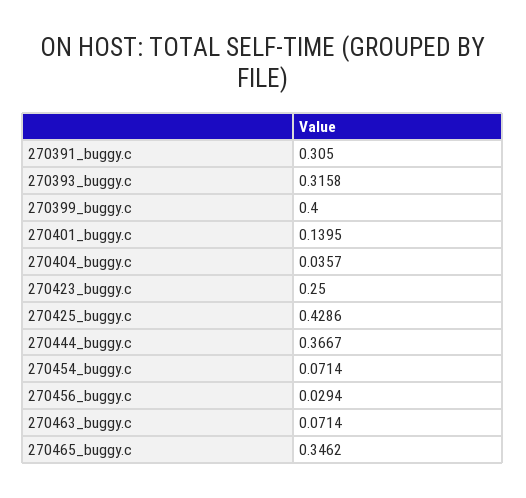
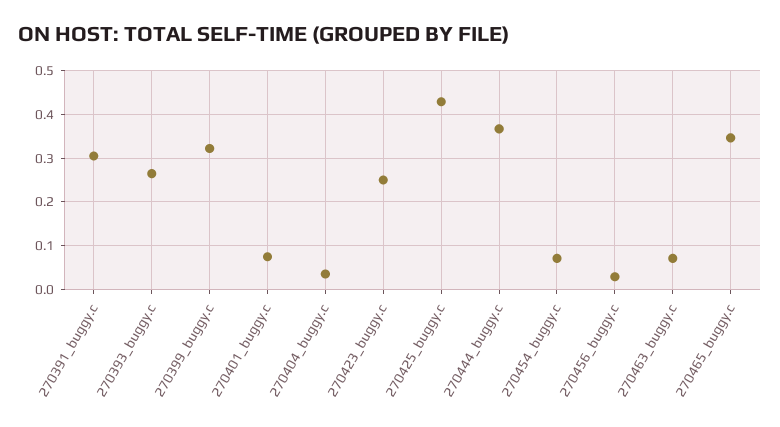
  {
    "270391_buggy.c": 0.305,
-   "270393_buggy.c": 0.3158,
+   "270393_buggy.c": 0.26,
-   "270399_buggy.c": 0.4,
+   "270399_buggy.c": 0.32,
-   "270401_buggy.c": 0.1395,
+   "270401_buggy.c": 0.08,
    "270404_buggy.c": 0.0357,
    "270423_buggy.c": 0.25,
    "270425_buggy.c": 0.4286,
    "270444_buggy.c": 0.3667,
    "270454_buggy.c": 0.0714,
    "270456_buggy.c": 0.0294,
    "270463_buggy.c": 0.0714,
    "270465_buggy.c": 0.3462
  }

